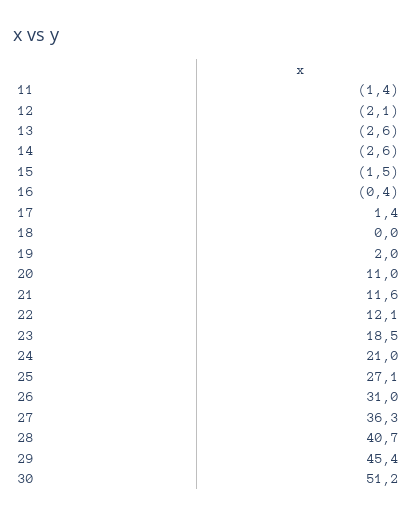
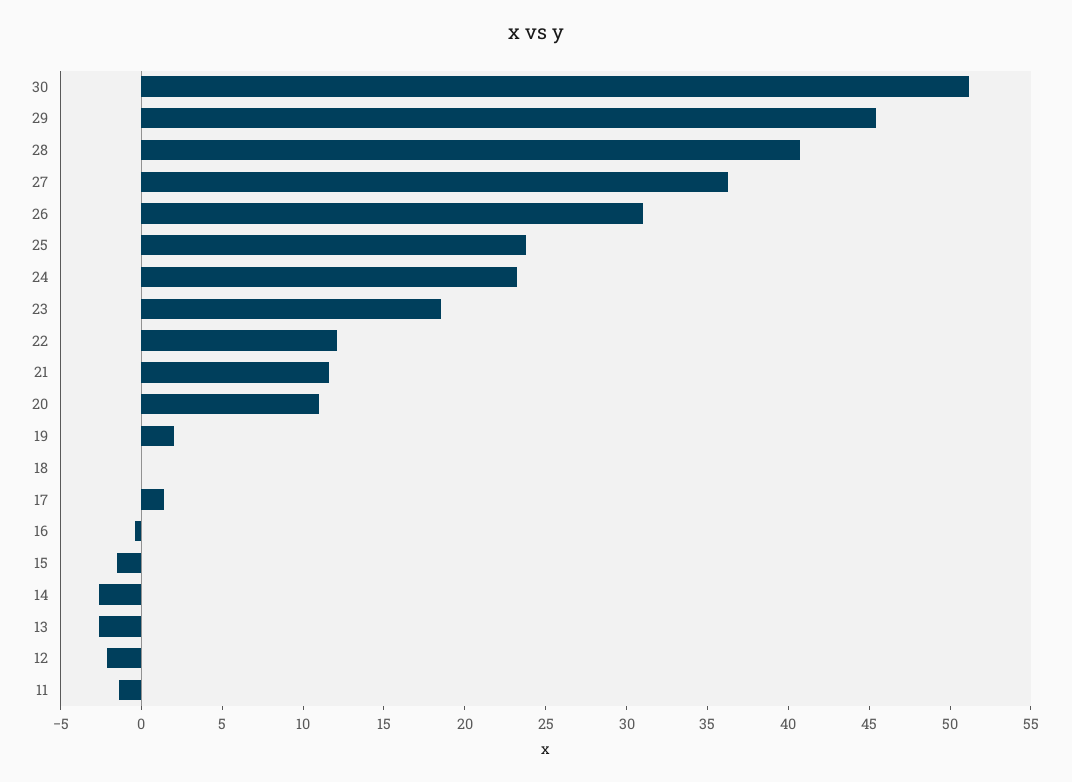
  {
    "11": -1.4,
    "12": -2.1,
    "13": -2.6,
    "14": -2.6,
    "15": -1.5,
    "16": -0.4,
    "17": 1.4,
    "18": 0,
    "19": 2,
    "20": 11,
    "21": 11.6,
    "22": 12.1,
    "23": 18.5,
-   "24": 21,
+   "24": 23,
-   "25": 27.1,
+   "25": 24,
    "26": 31,
    "27": 36.3,
    "28": 40.7,
    "29": 45.4,
    "30": 51.2
  }

